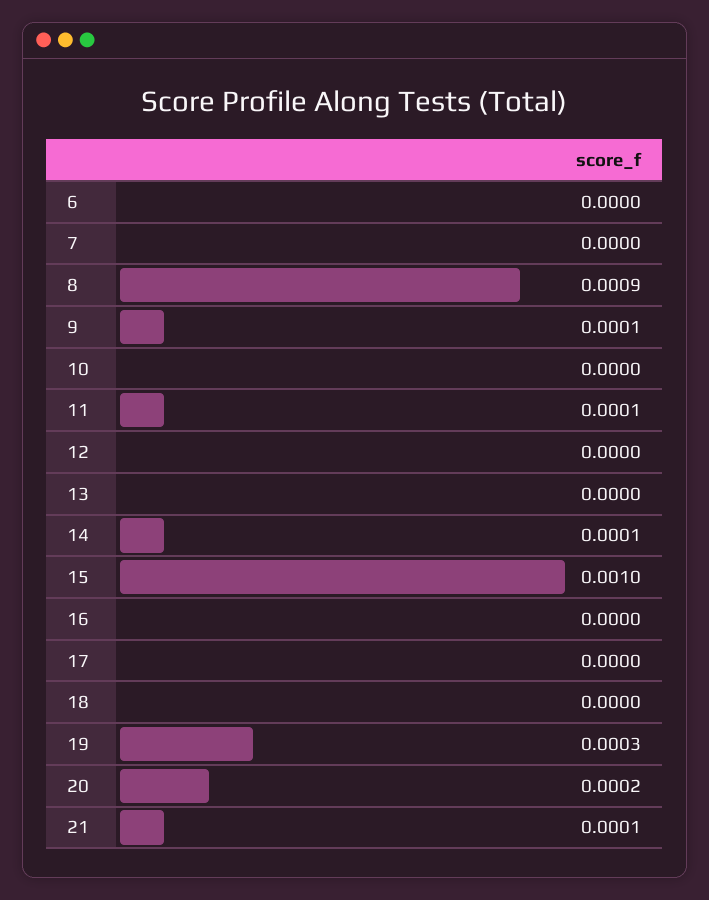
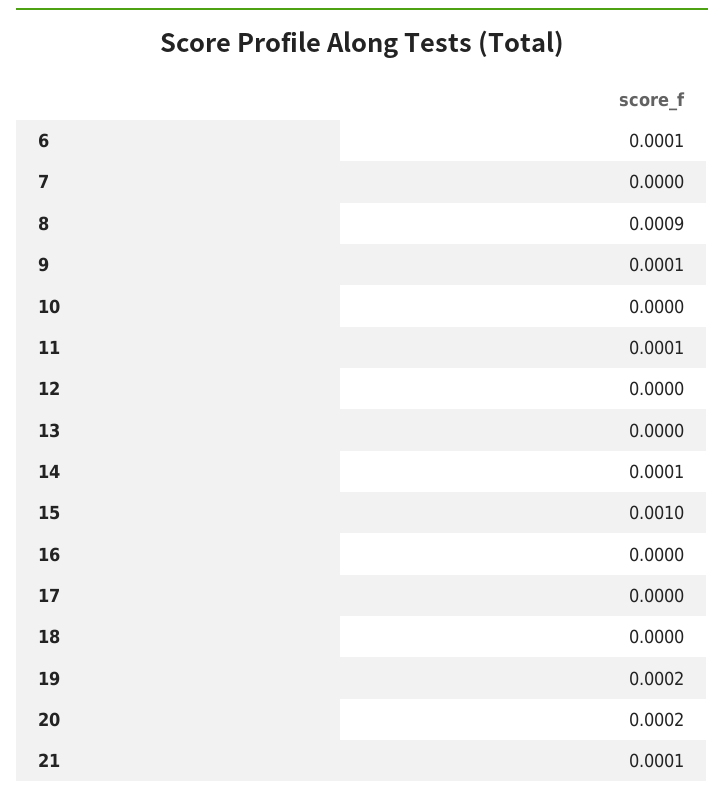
  {
-   "6": 0,
+   "6": 0.0001,
    "7": 0,
    "8": 0.0009,
    "9": 0.0001,
    "10": 0,
    "11": 0.0001,
    "12": 0,
    "13": 0,
    "14": 0.0001,
    "15": 0.001,
    "16": 0,
    "17": 0,
    "18": 0,
-   "19": 0.0003,
+   "19": 0.0002,
    "20": 0.0002,
    "21": 0.0001
  }

